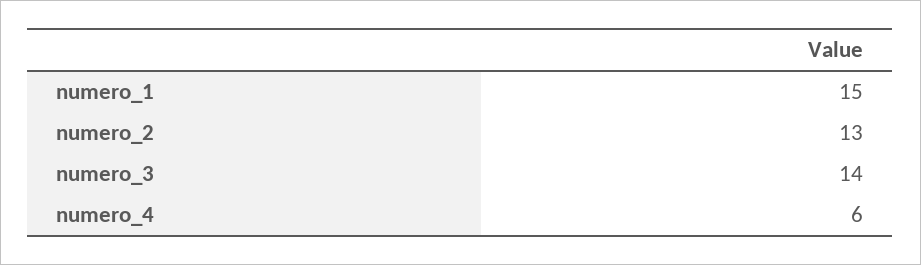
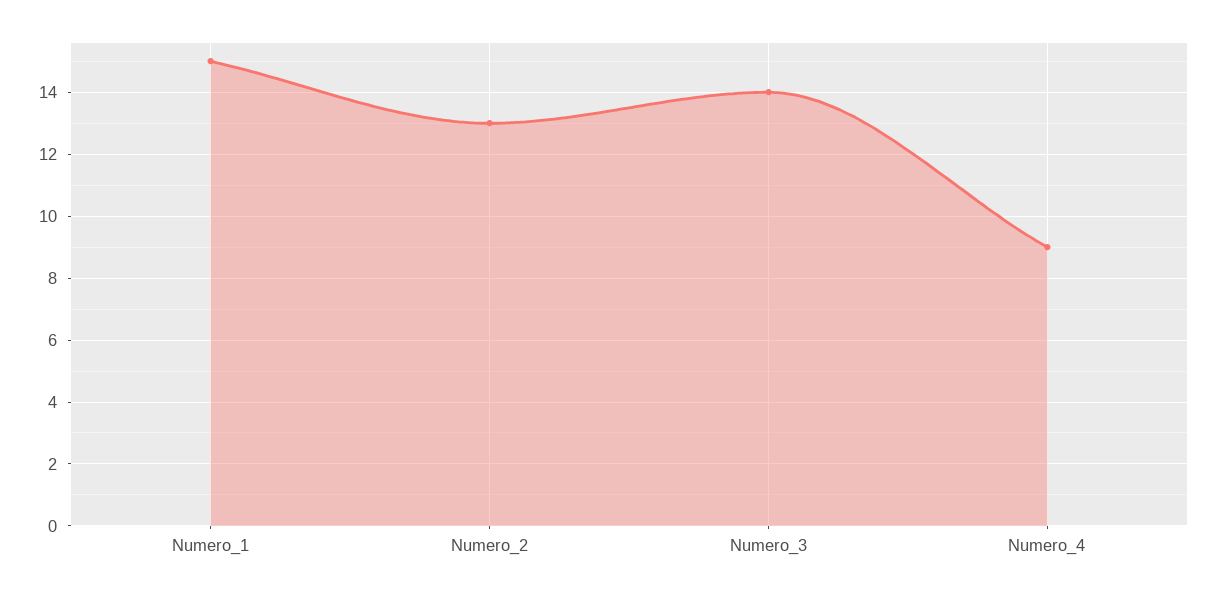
  {
    "numero_1": 15,
    "numero_2": 13,
    "numero_3": 14,
-   "numero_4": 6
+   "numero_4": 9
  }

